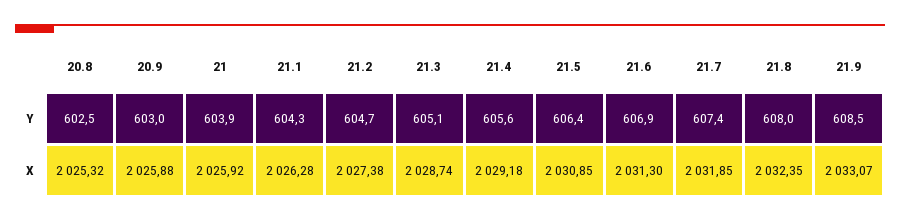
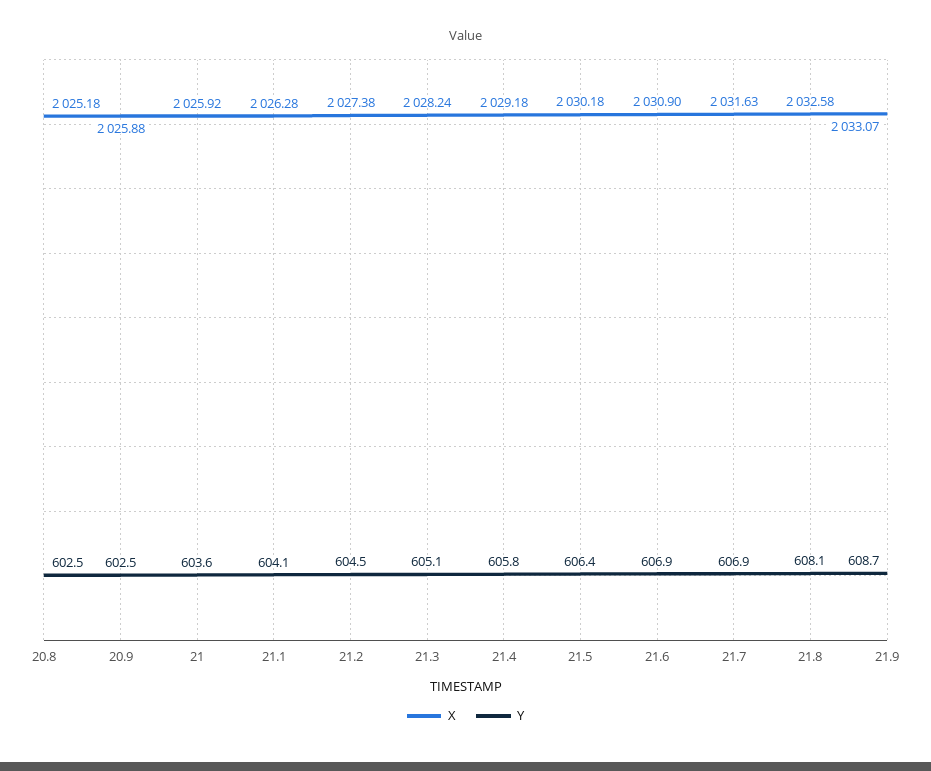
  {
    "Y": {
      "20.8": 602.5,
-     "20.9": 603,
+     "20.9": 602.5,
-     "21": 603.9,
+     "21": 603.6,
-     "21.1": 604.3,
+     "21.1": 604.1,
-     "21.2": 604.7,
+     "21.2": 604.5,
      "21.3": 605.1,
-     "21.4": 605.6,
+     "21.4": 605.8,
      "21.5": 606.4,
      "21.6": 606.9,
-     "21.7": 607.4,
+     "21.7": 606.9,
-     "21.8": 608,
+     "21.8": 608.1,
-     "21.9": 608.5
+     "21.9": 608.7
    },
    "X": {
-     "20.8": 2025.32,
+     "20.8": 2025.18,
      "20.9": 2025.88,
      "21": 2025.92,
      "21.1": 2026.28,
      "21.2": 2027.38,
-     "21.3": 2028.74,
+     "21.3": 2028.24,
      "21.4": 2029.18,
-     "21.5": 2030.85,
+     "21.5": 2030.18,
-     "21.6": 2031.3,
+     "21.6": 2030.9,
-     "21.7": 2031.85,
+     "21.7": 2031.63,
-     "21.8": 2032.35,
+     "21.8": 2032.58,
      "21.9": 2033.07
    }
  }

